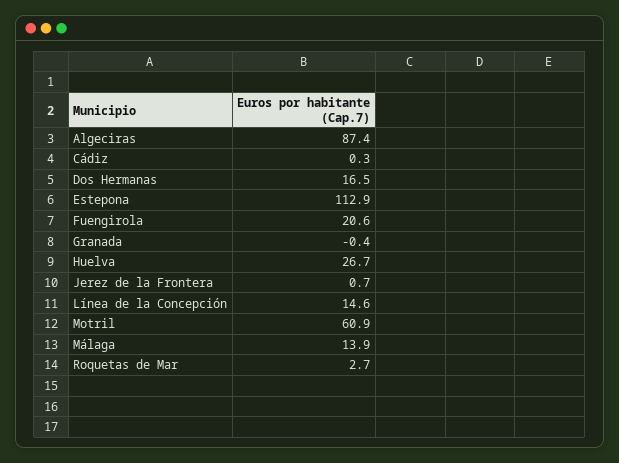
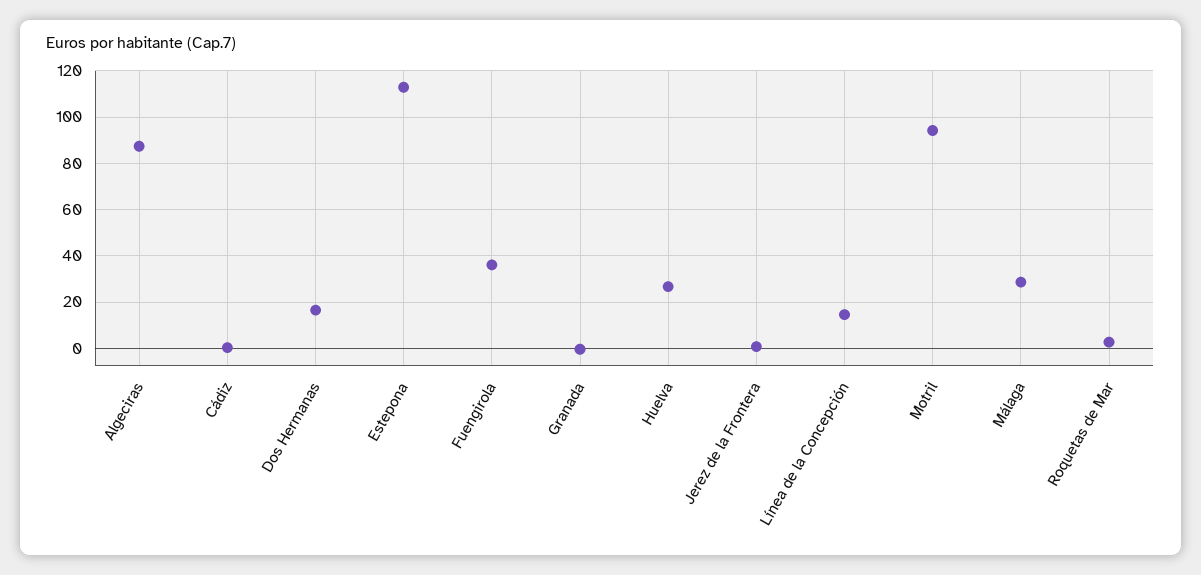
  {
    "Algeciras": 87.4,
    "Cádiz": 0.3,
    "Dos Hermanas": 16.5,
    "Estepona": 112.9,
-   "Fuengirola": 20.6,
+   "Fuengirola": 35,
    "Granada": -0.4,
    "Huelva": 26.7,
    "Jerez de la Frontera": 0.7,
    "Línea de la Concepción": 14.6,
-   "Motril": 60.9,
+   "Motril": 95,
-   "Málaga": 13.9,
+   "Málaga": 30,
    "Roquetas de Mar": 2.7
  }

